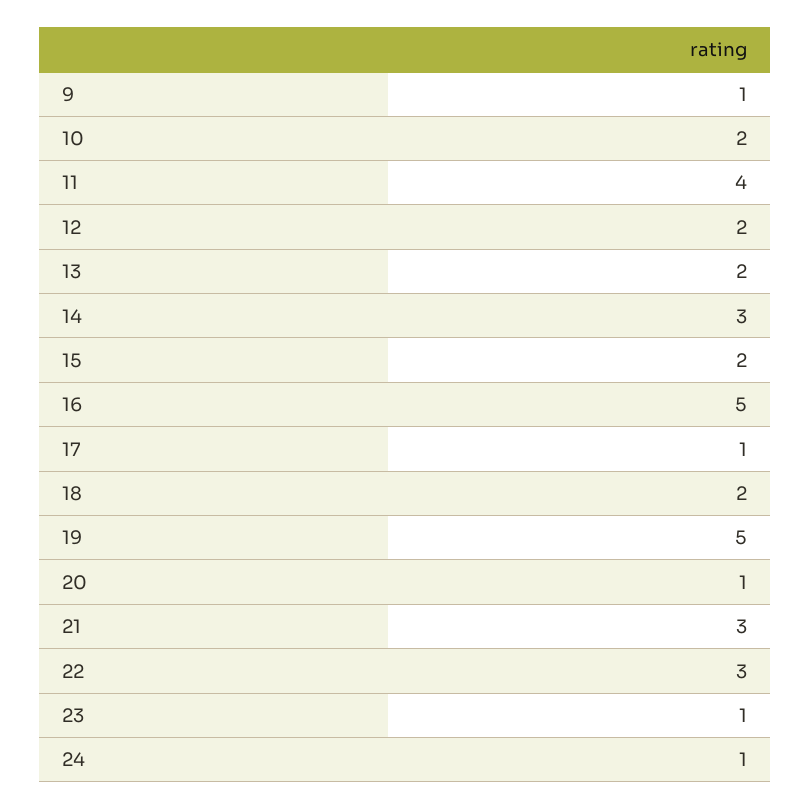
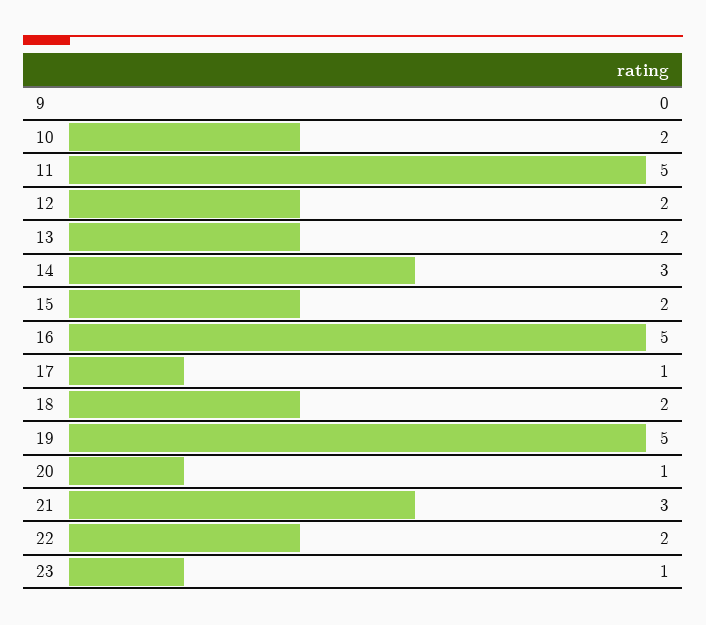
  {
-   "9": 1,
+   "9": 0,
    "10": 2,
-   "11": 4,
+   "11": 5,
    "12": 2,
    "13": 2,
    "14": 3,
    "15": 2,
    "16": 5,
    "17": 1,
    "18": 2,
    "19": 5,
    "20": 1,
    "21": 3,
-   "22": 3,
+   "22": 2,
-   "23": 1,
+   "23": 1
-   "24": 1
  }

